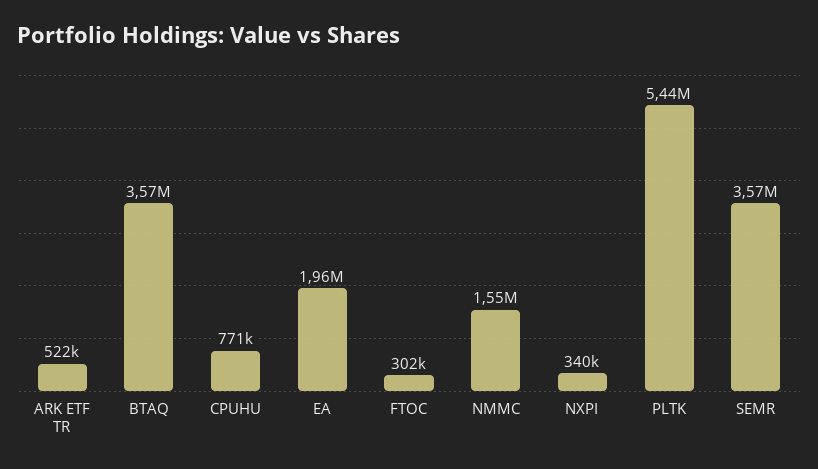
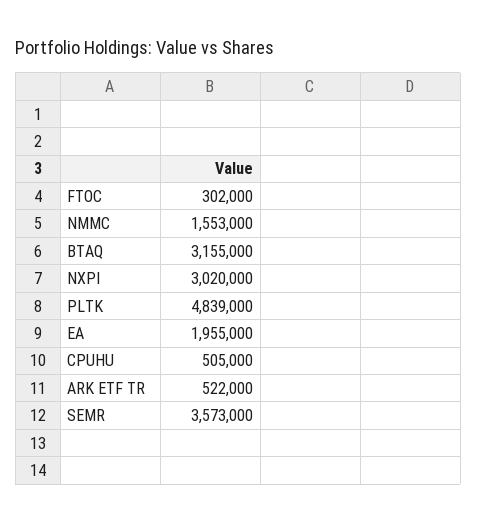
  {
    "ARK ETF TR": 522000,
-   "BTAQ": 3570000,
+   "BTAQ": 3155000,
-   "CPUHU": 771000,
+   "CPUHU": 505000,
    "EA": 1955000,
    "FTOC": 302000,
    "NMMC": 1553000,
-   "NXPI": 340000,
+   "NXPI": 3020000,
-   "PLTK": 5440000,
+   "PLTK": 4839000,
    "SEMR": 3573000
  }

